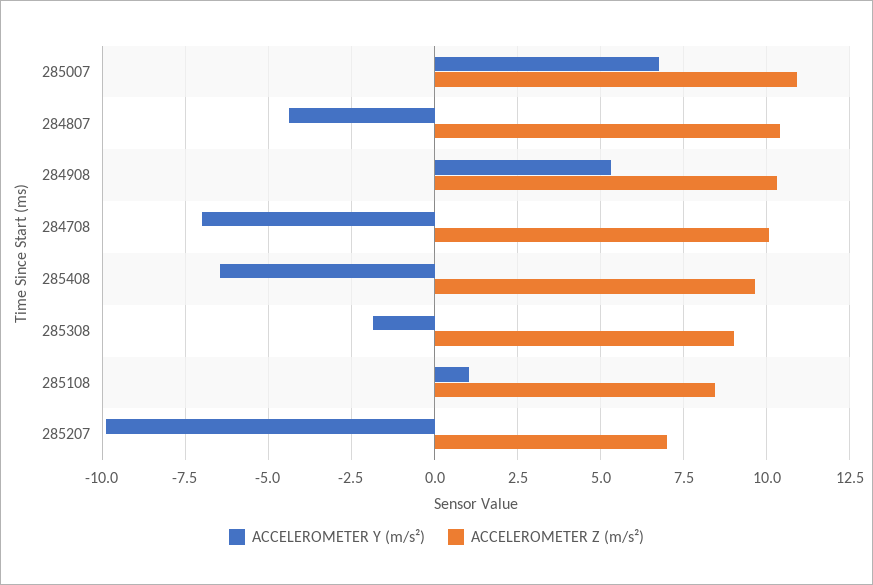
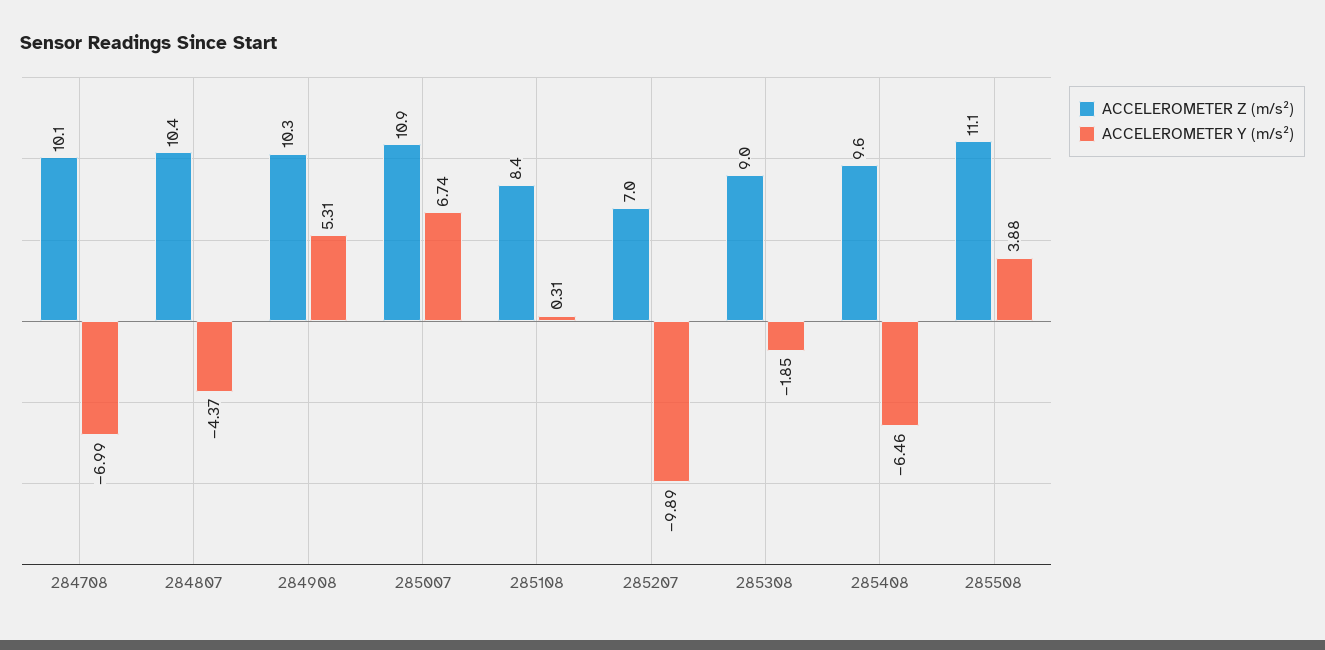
  {
    "ACCELEROMETER Y (m/s²)": {
      "285007": 6.74,
      "284807": -4.37,
      "284908": 5.31,
      "284708": -6.99,
      "285408": -6.46,
      "285308": -1.85,
-     "285108": 1,
+     "285108": 0.31,
-     "285207": -9.89
+     "285207": -9.89,
+     "285508": 3.88
    },
    "ACCELEROMETER Z (m/s²)": {
      "285007": 10.9,
      "284807": 10.4,
      "284908": 10.3,
      "284708": 10.1,
      "285408": 9.6,
      "285308": 9,
      "285108": 8.4,
-     "285207": 7
+     "285207": 7,
+     "285508": 11.1
    }
  }

